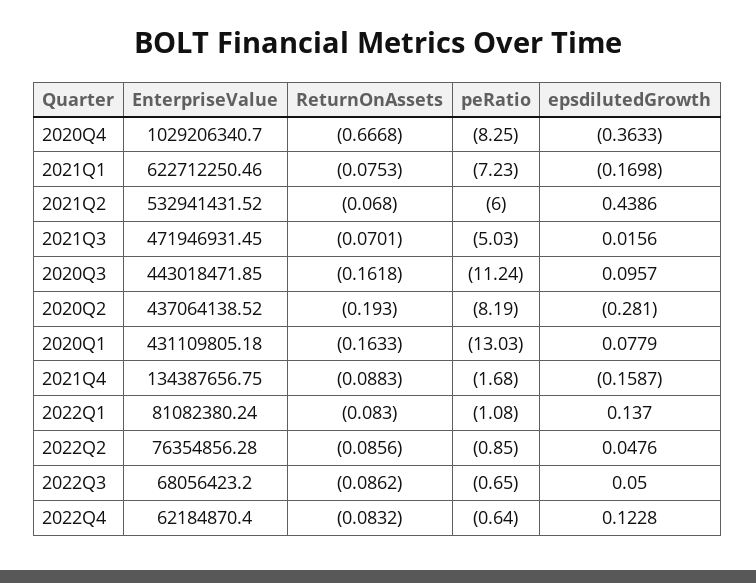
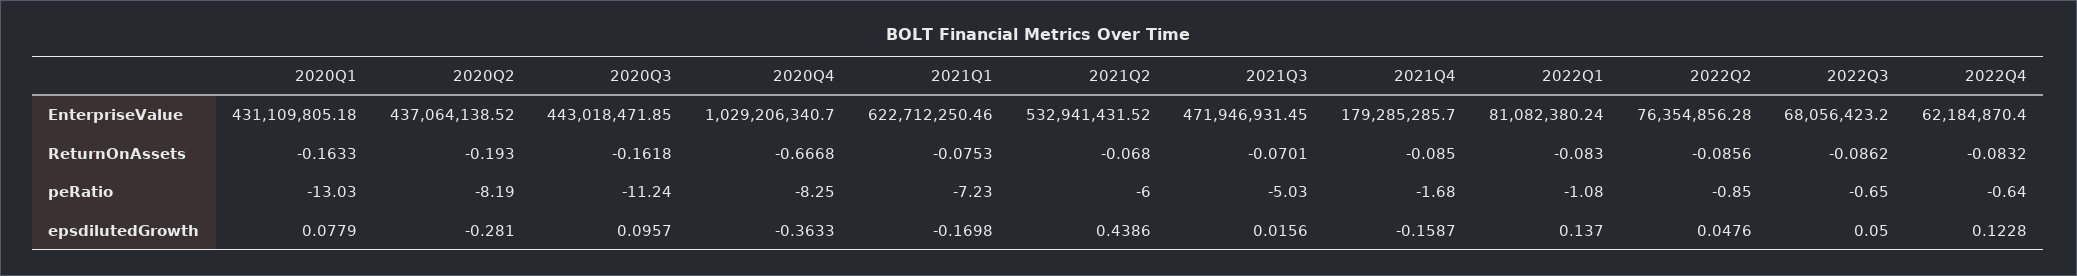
  {
    "EnterpriseValue": {
      "2020Q4": 1029206340.7,
      "2021Q1": 622712250.46,
      "2021Q2": 532941431.52,
      "2021Q3": 471946931.45,
      "2020Q3": 443018471.85,
      "2020Q2": 437064138.52,
      "2020Q1": 431109805.18,
-     "2021Q4": 134387656.75,
+     "2021Q4": 179285285.7,
      "2022Q1": 81082380.24,
      "2022Q2": 76354856.28,
      "2022Q3": 68056423.2,
      "2022Q4": 62184870.4
    },
    "ReturnOnAssets": {
      "2020Q4": -0.6668,
      "2021Q1": -0.0753,
      "2021Q2": -0.068,
      "2021Q3": -0.0701,
      "2020Q3": -0.1618,
      "2020Q2": -0.193,
      "2020Q1": -0.1633,
-     "2021Q4": -0.0883,
+     "2021Q4": -0.085,
      "2022Q1": -0.083,
      "2022Q2": -0.0856,
      "2022Q3": -0.0862,
      "2022Q4": -0.0832
    },
    "peRatio": {
      "2020Q4": -8.25,
      "2021Q1": -7.23,
      "2021Q2": -6,
      "2021Q3": -5.03,
      "2020Q3": -11.24,
      "2020Q2": -8.19,
      "2020Q1": -13.03,
      "2021Q4": -1.68,
      "2022Q1": -1.08,
      "2022Q2": -0.85,
      "2022Q3": -0.65,
      "2022Q4": -0.64
    },
    "epsdilutedGrowth": {
      "2020Q4": -0.3633,
      "2021Q1": -0.1698,
      "2021Q2": 0.4386,
      "2021Q3": 0.0156,
      "2020Q3": 0.0957,
      "2020Q2": -0.281,
      "2020Q1": 0.0779,
      "2021Q4": -0.1587,
      "2022Q1": 0.137,
      "2022Q2": 0.0476,
      "2022Q3": 0.05,
      "2022Q4": 0.1228
    }
  }

